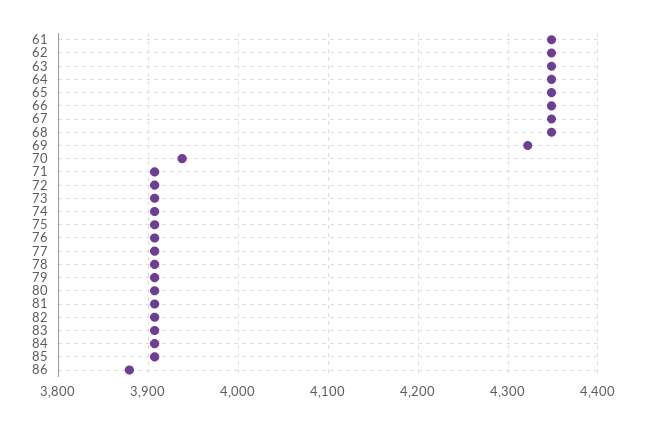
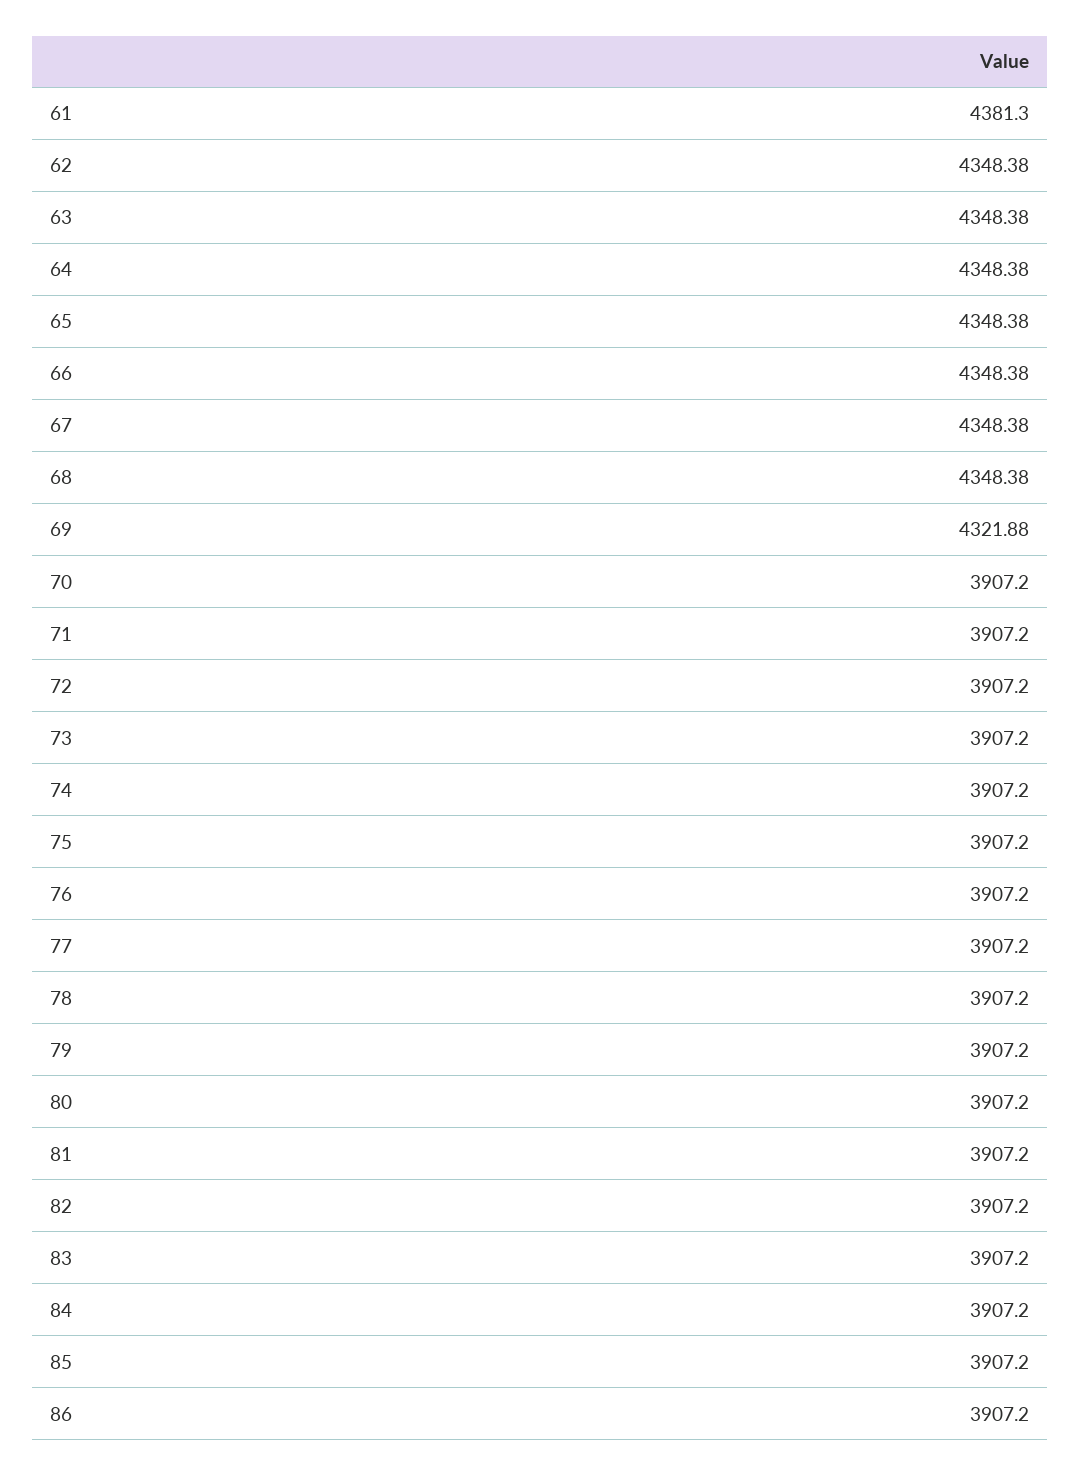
  {
-   "61": 4350,
+   "61": 4381.3,
    "62": 4348.38,
    "63": 4348.38,
    "64": 4348.38,
    "65": 4348.38,
    "66": 4348.38,
    "67": 4348.38,
    "68": 4348.38,
    "69": 4321.88,
-   "70": 3940,
+   "70": 3907.2,
    "71": 3907.2,
    "72": 3907.2,
    "73": 3907.2,
    "74": 3907.2,
    "75": 3907.2,
    "76": 3907.2,
    "77": 3907.2,
    "78": 3907.2,
    "79": 3907.2,
    "80": 3907.2,
    "81": 3907.2,
    "82": 3907.2,
    "83": 3907.2,
    "84": 3907.2,
    "85": 3907.2,
-   "86": 3880
+   "86": 3907.2
  }

